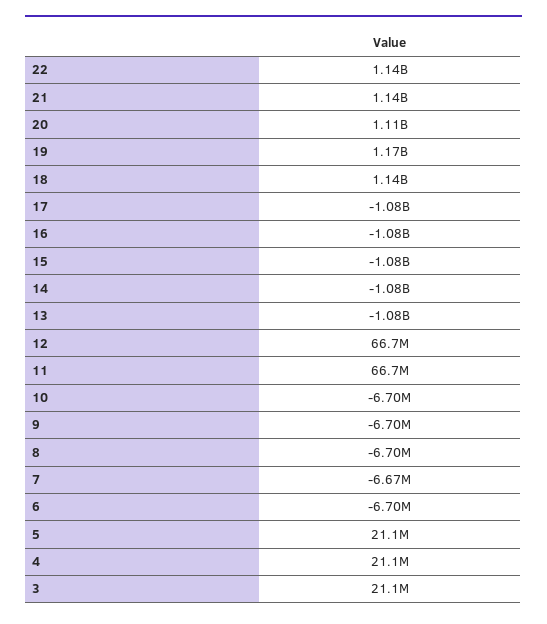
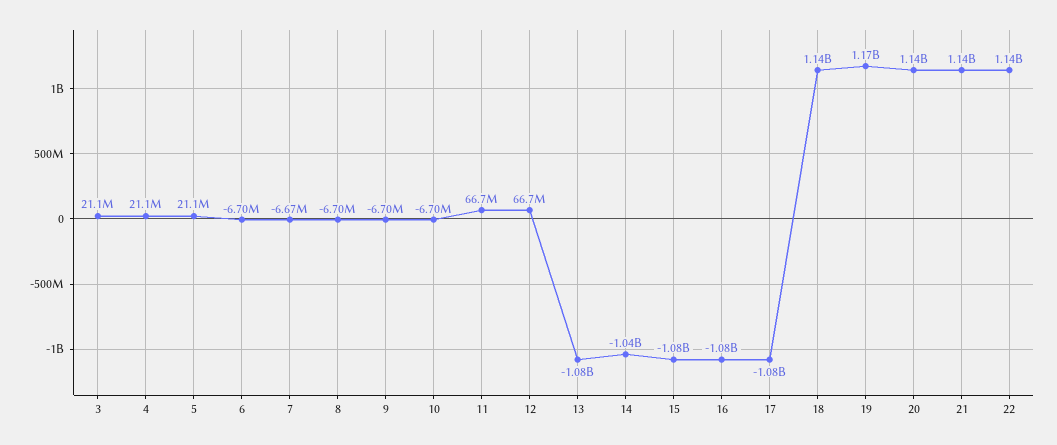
  {
    "22": 1140000000,
    "21": 1140000000,
-   "20": 1110000000,
+   "20": 1140000000,
    "19": 1170000000,
    "18": 1140000000,
    "17": -1080000000,
    "16": -1080000000,
    "15": -1080000000,
-   "14": -1080000000,
+   "14": -1040000000,
    "13": -1080000000,
    "12": 66700000,
    "11": 66700000,
    "10": -6700000,
    "9": -6700000,
    "8": -6700000,
    "7": -6670000,
    "6": -6700000,
    "5": 21100000,
    "4": 21100000,
    "3": 21100000
  }

